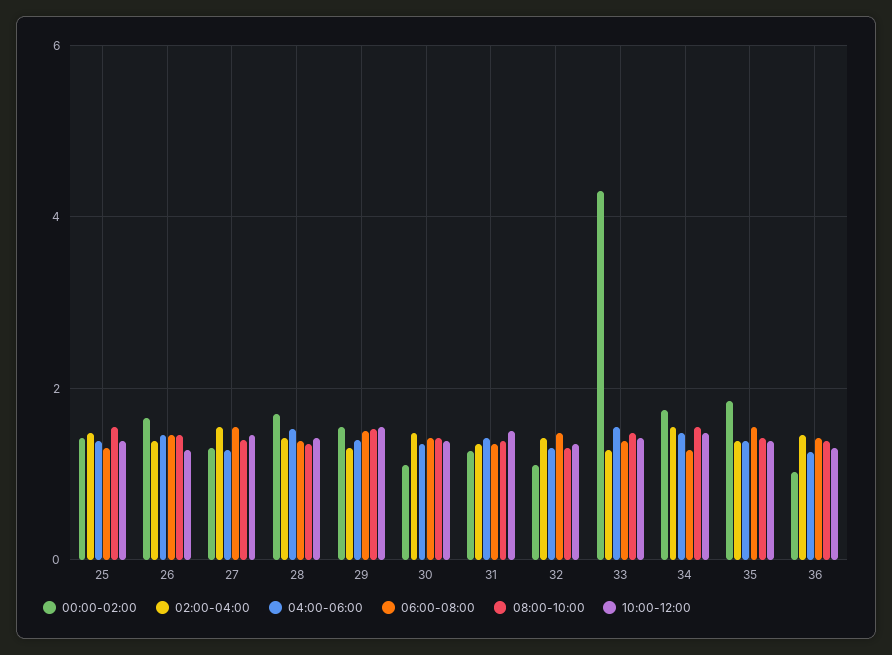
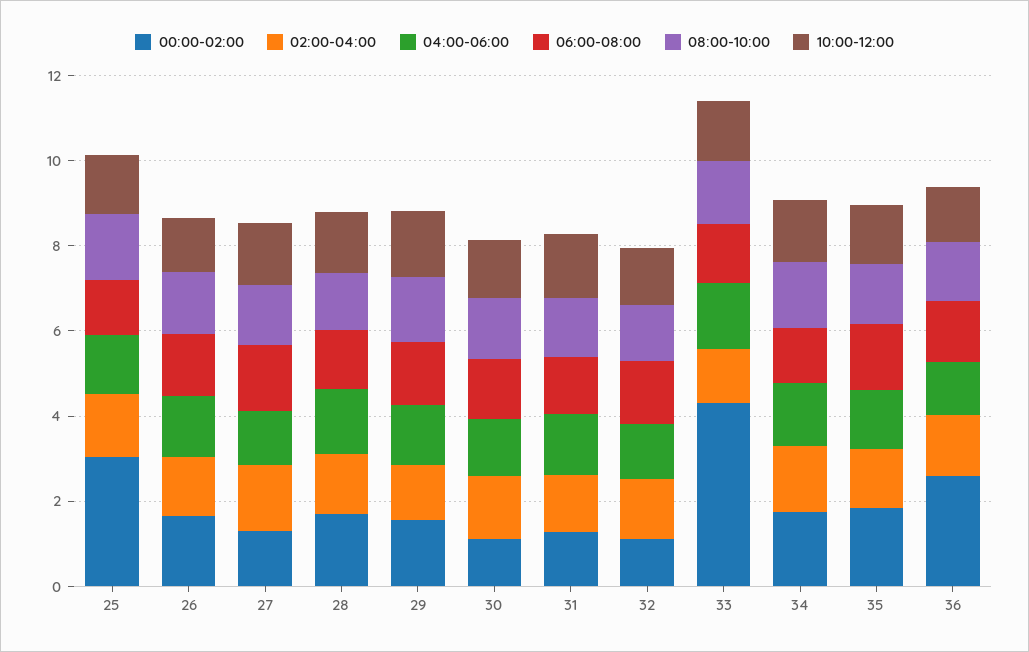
  {
    "00:00-02:00": {
-     "25": 1.4,
+     "25": 3,
      "26": 1.6,
      "27": 1.4,
      "28": 1.8,
      "29": 1.6,
      "30": 1.2,
      "31": 1.2,
      "32": 1.2,
      "33": 4.4,
      "34": 1.8,
      "35": 1.8,
-     "36": 1
+     "36": 2.5
    },
    "02:00-04:00": {
      "25": 1.4,
      "26": 1.4,
      "27": 1.6,
      "28": 1.4,
      "29": 1.4,
      "30": 1.4,
      "31": 1.4,
      "32": 1.4,
      "33": 1.2,
      "34": 1.6,
      "35": 1.4,
      "36": 1.4
    },
    "04:00-06:00": {
      "25": 1.4,
      "26": 1.4,
      "27": 1.2,
      "28": 1.6,
      "29": 1.4,
      "30": 1.4,
      "31": 1.4,
      "32": 1.4,
      "33": 1.6,
      "34": 1.4,
      "35": 1.4,
      "36": 1.2
    },
    "06:00-08:00": {
      "25": 1.4,
      "26": 1.4,
      "27": 1.6,
      "28": 1.4,
      "29": 1.6,
      "30": 1.4,
      "31": 1.4,
      "32": 1.4,
      "33": 1.4,
      "34": 1.2,
      "35": 1.6,
      "36": 1.4
    },
    "08:00-10:00": {
      "25": 1.6,
      "26": 1.4,
      "27": 1.4,
      "28": 1.4,
      "29": 1.6,
      "30": 1.4,
      "31": 1.4,
      "32": 1.4,
      "33": 1.4,
      "34": 1.6,
      "35": 1.4,
      "36": 1.4
    },
    "10:00-12:00": {
      "25": 1.4,
      "26": 1.2,
      "27": 1.4,
      "28": 1.4,
      "29": 1.6,
      "30": 1.4,
      "31": 1.6,
      "32": 1.4,
      "33": 1.4,
      "34": 1.4,
      "35": 1.4,
      "36": 1.4
    }
  }

